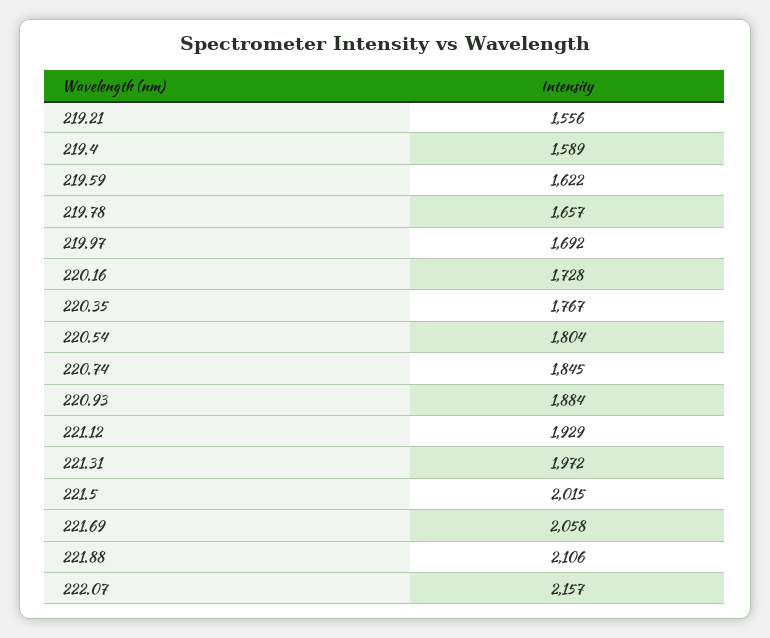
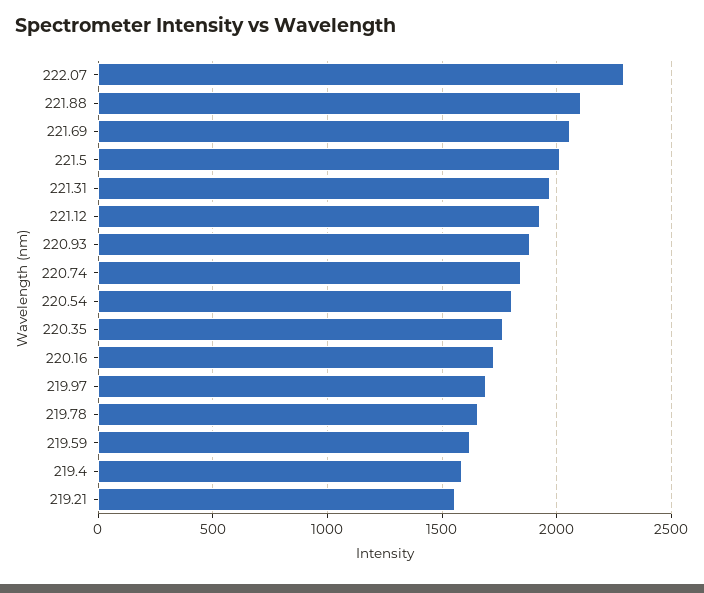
  {
    "219.21": 1556,
    "219.4": 1589,
    "219.59": 1622,
    "219.78": 1657,
    "219.97": 1692,
    "220.16": 1728,
    "220.35": 1767,
    "220.54": 1804,
    "220.74": 1845,
    "220.93": 1884,
    "221.12": 1929,
    "221.31": 1972,
    "221.5": 2015,
    "221.69": 2058,
    "221.88": 2106,
-   "222.07": 2157
+   "222.07": 2300
  }

